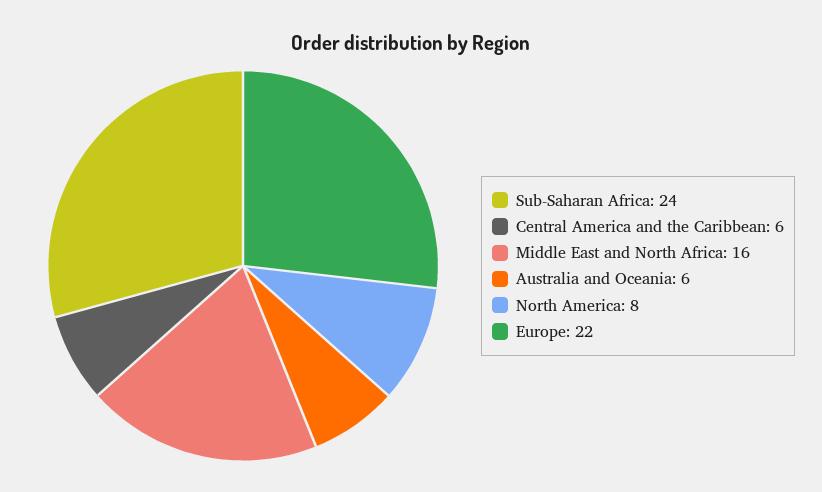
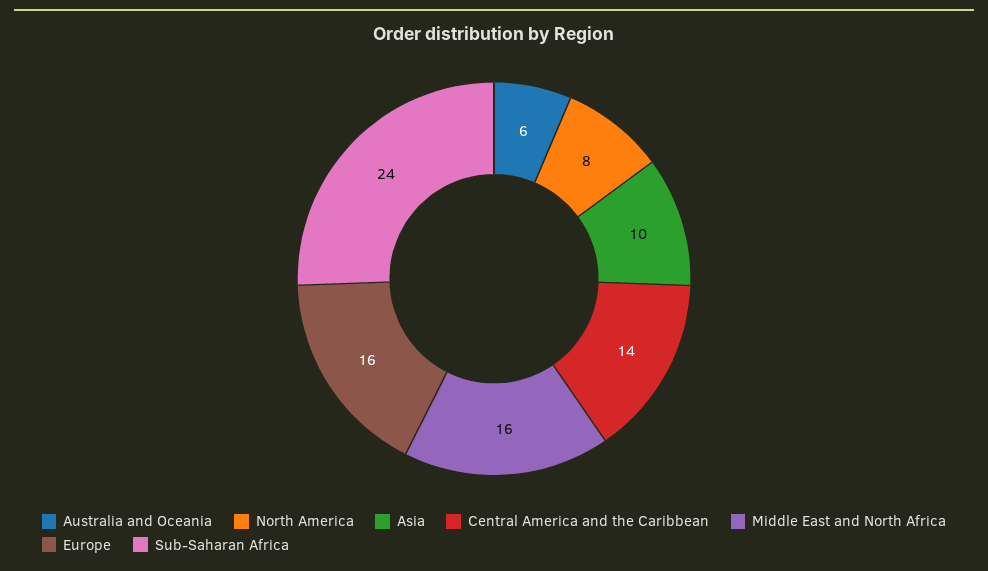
  {
    "Sub-Saharan Africa": 24,
-   "Central America and the Caribbean": 6,
+   "Central America and the Caribbean": 14,
    "Middle East and North Africa": 16,
    "Australia and Oceania": 6,
    "North America": 8,
-   "Europe": 22
+   "Europe": 16,
+   "Asia": 10
  }

